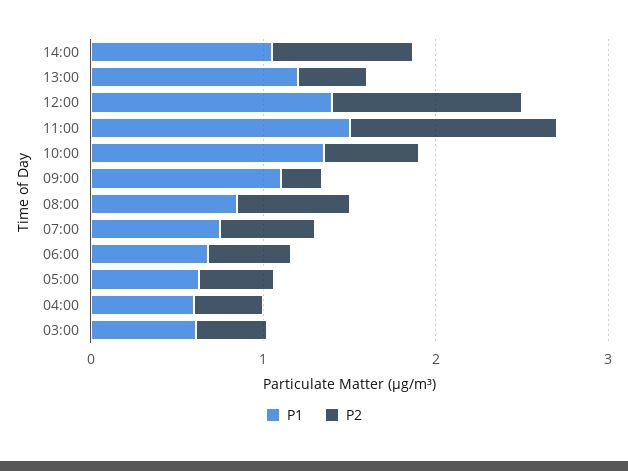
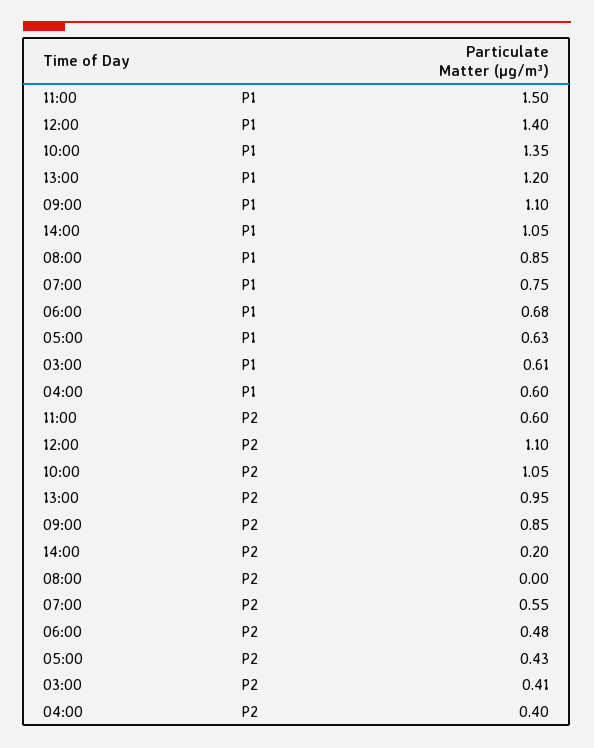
  {
    "P1": {
      "14:00": 1.05,
      "13:00": 1.2,
      "12:00": 1.4,
      "11:00": 1.5,
      "10:00": 1.35,
      "09:00": 1.1,
      "08:00": 0.85,
      "07:00": 0.75,
      "06:00": 0.68,
      "05:00": 0.63,
      "04:00": 0.6,
      "03:00": 0.61
    },
    "P2": {
-     "14:00": 0.8,
+     "14:00": 0.2,
-     "13:00": 0.4,
+     "13:00": 0.95,
      "12:00": 1.1,
-     "11:00": 1.2,
+     "11:00": 0.6,
-     "10:00": 0.6,
+     "10:00": 1.05,
-     "09:00": 0.2,
+     "09:00": 0.85,
-     "08:00": 0.6,
+     "08:00": 0,
      "07:00": 0.55,
      "06:00": 0.48,
      "05:00": 0.43,
      "04:00": 0.4,
      "03:00": 0.41
    }
  }

